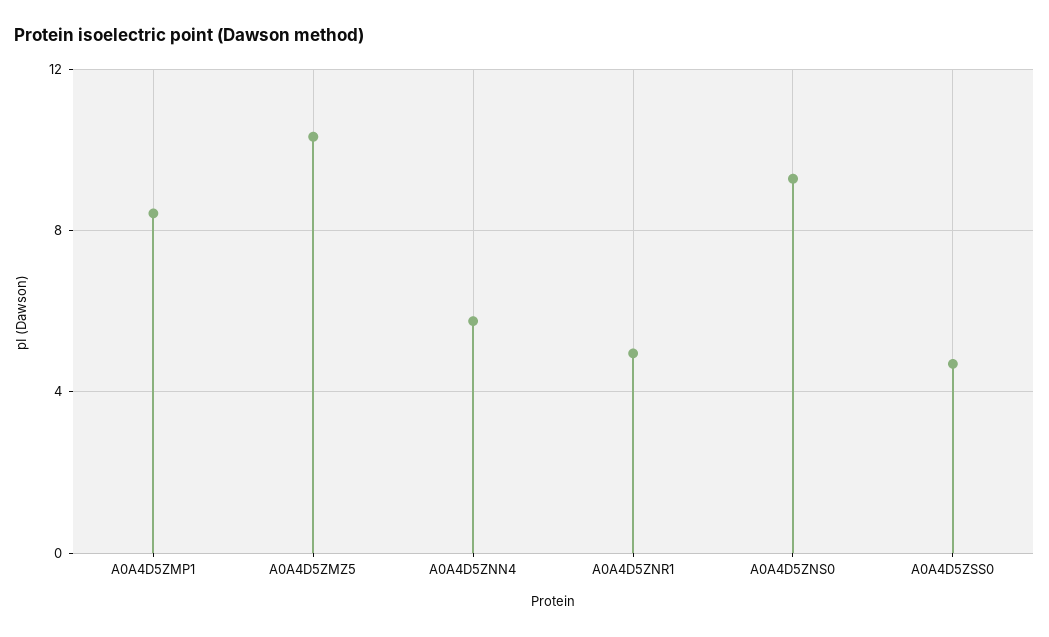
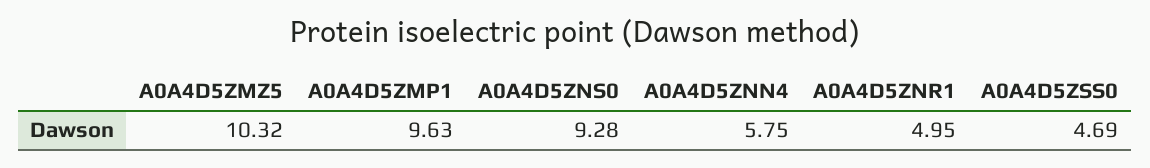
  {
-   "A0A4D5ZMP1": 8.5,
+   "A0A4D5ZMP1": 9.63,
    "A0A4D5ZMZ5": 10.32,
    "A0A4D5ZNN4": 5.75,
    "A0A4D5ZNR1": 4.95,
    "A0A4D5ZNS0": 9.28,
    "A0A4D5ZSS0": 4.69
  }

